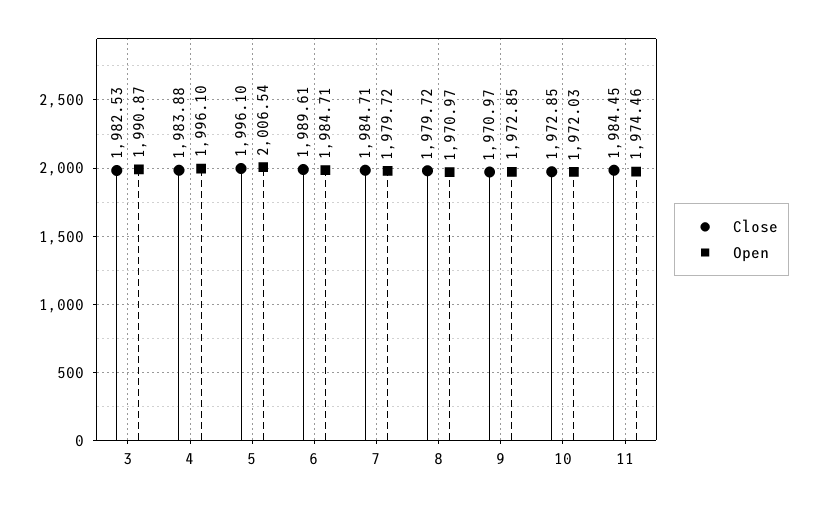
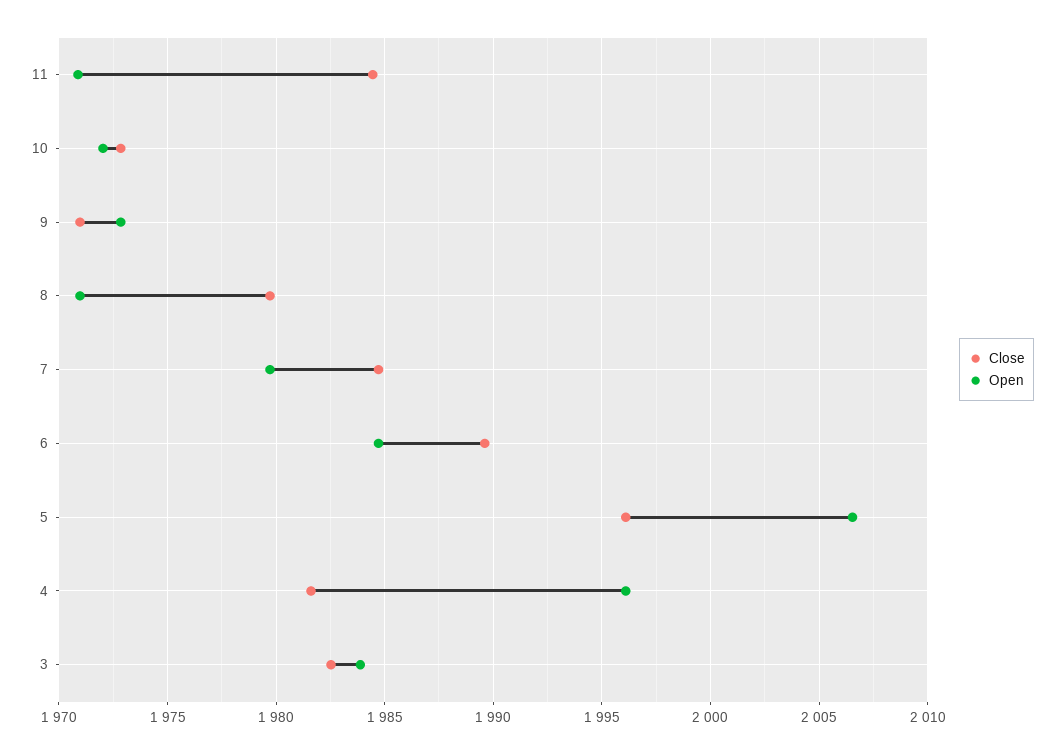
  {
    "Close": {
      "3": 1982.53,
-     "4": 1983.88,
+     "4": 1981.5,
      "5": 1996.1,
      "6": 1989.61,
      "7": 1984.71,
      "8": 1979.72,
      "9": 1970.97,
      "10": 1972.85,
      "11": 1984.45
    },
    "Open": {
-     "3": 1990.87,
+     "3": 1984,
      "4": 1996.1,
      "5": 2006.54,
      "6": 1984.71,
      "7": 1979.72,
      "8": 1970.97,
      "9": 1972.85,
      "10": 1972.03,
-     "11": 1974.46
+     "11": 1971
    }
  }

